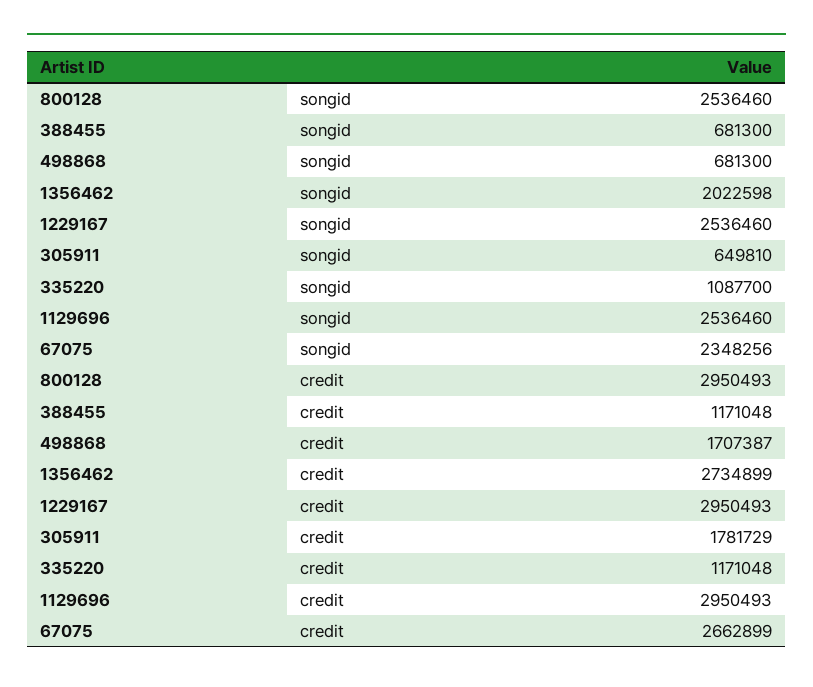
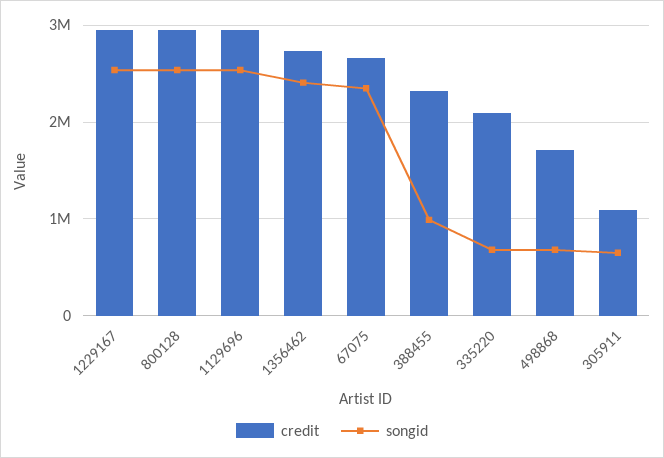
  {
    "songid": {
      "800128": 2536460,
-     "388455": 681300,
+     "388455": 1000000,
      "498868": 681300,
-     "1356462": 2022598,
+     "1356462": 2400000,
      "1229167": 2536460,
      "305911": 649810,
-     "335220": 1087700,
+     "335220": 700000,
      "1129696": 2536460,
      "67075": 2348256
    },
    "credit": {
      "800128": 2950493,
-     "388455": 1171048,
+     "388455": 2300000,
      "498868": 1707387,
      "1356462": 2734899,
      "1229167": 2950493,
-     "305911": 1781729,
+     "305911": 1100000,
-     "335220": 1171048,
+     "335220": 2100000,
      "1129696": 2950493,
      "67075": 2662899
    }
  }

